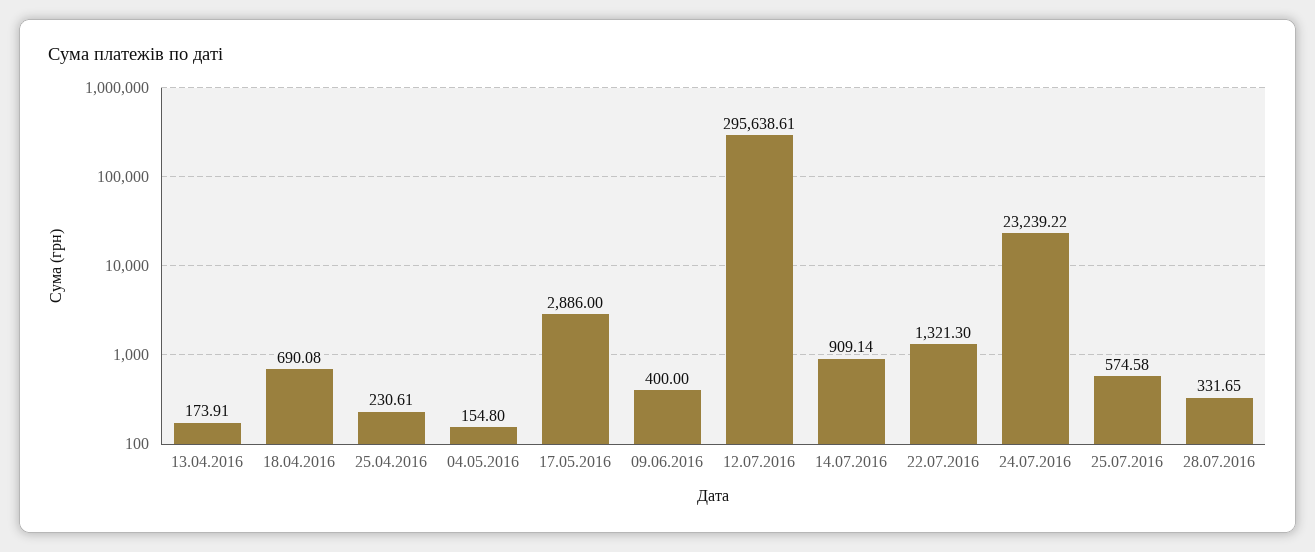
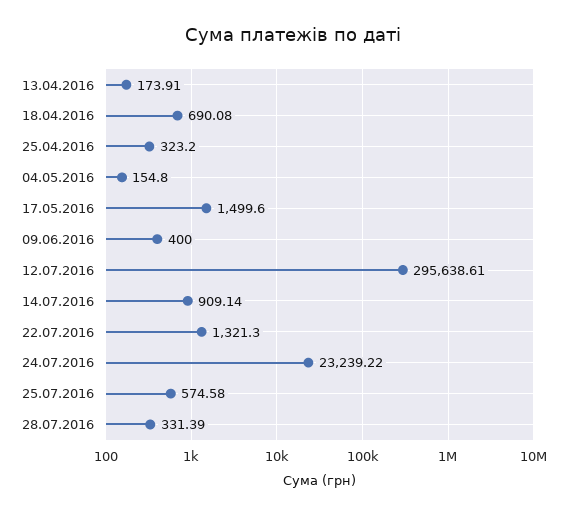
  {
    "13.04.2016": 173.91,
    "18.04.2016": 690.08,
-   "25.04.2016": 230.61,
+   "25.04.2016": 323.2,
    "04.05.2016": 154.8,
-   "17.05.2016": 2886,
+   "17.05.2016": 1499.6,
    "09.06.2016": 400,
    "12.07.2016": 295638.61,
    "14.07.2016": 909.14,
    "22.07.2016": 1321.3,
    "24.07.2016": 23239.22,
    "25.07.2016": 574.58,
-   "28.07.2016": 331.65
+   "28.07.2016": 331.39
  }

